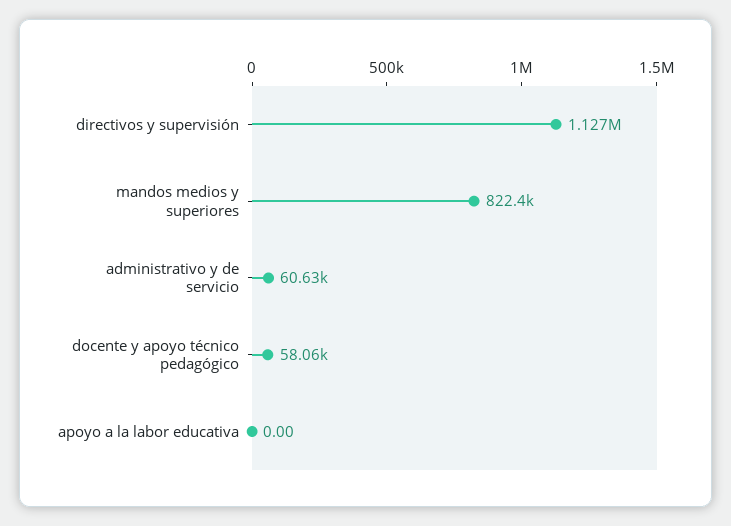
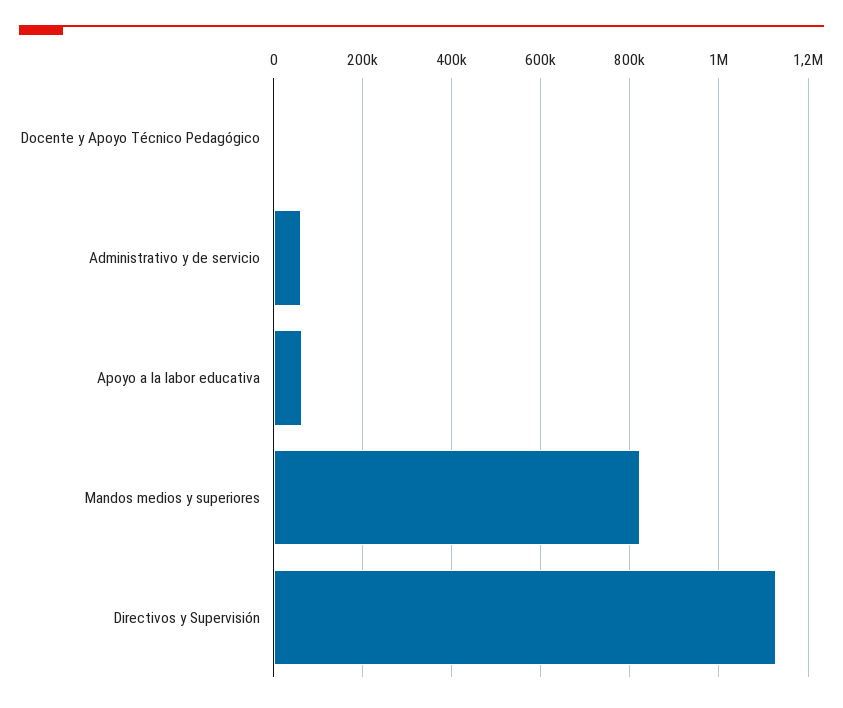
  {
    "directivos y supervisión": 1127000,
    "mandos medios y superiores": 822400,
    "administrativo y de servicio": 60630,
-   "docente y apoyo técnico pedagógico": 58060,
+   "docente y apoyo técnico pedagógico": 0,
-   "apoyo a la labor educativa": 0
+   "apoyo a la labor educativa": 60000
  }

